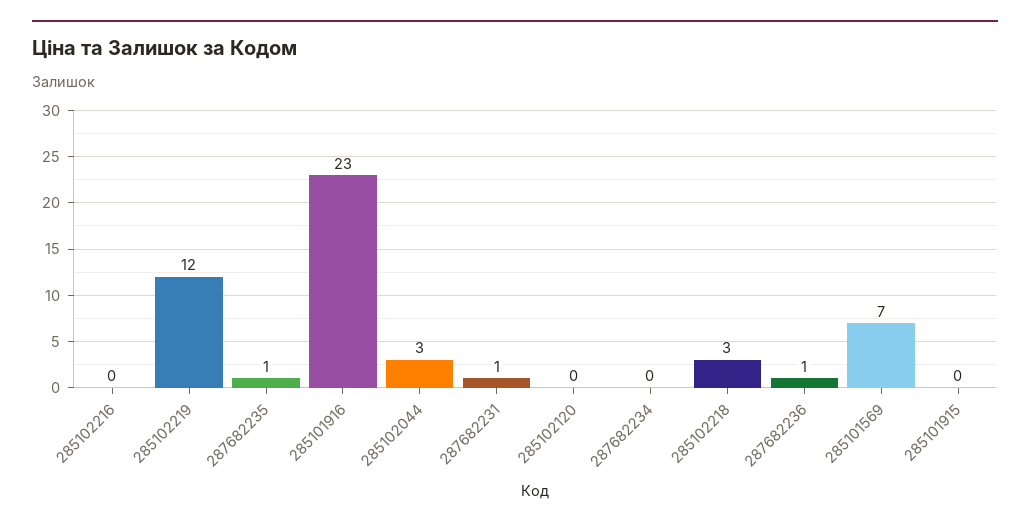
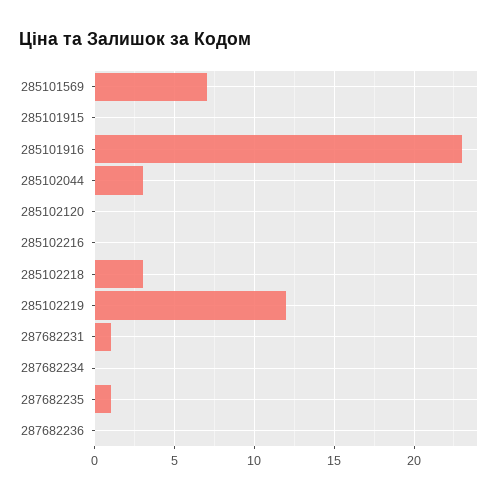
  {
    "285102216": 0,
    "285102219": 12,
    "287682235": 1,
    "285101916": 23,
    "285102044": 3,
    "287682231": 1,
    "285102120": 0,
    "287682234": 0,
    "285102218": 3,
-   "287682236": 1,
+   "287682236": 0,
    "285101569": 7,
    "285101915": 0
  }

